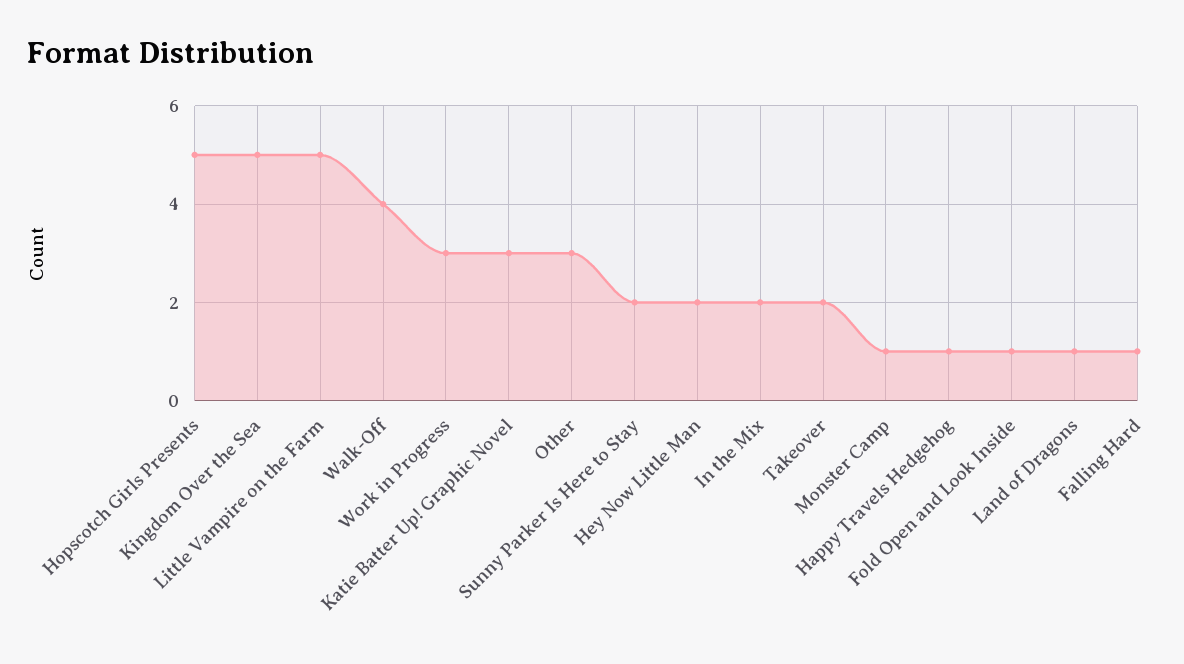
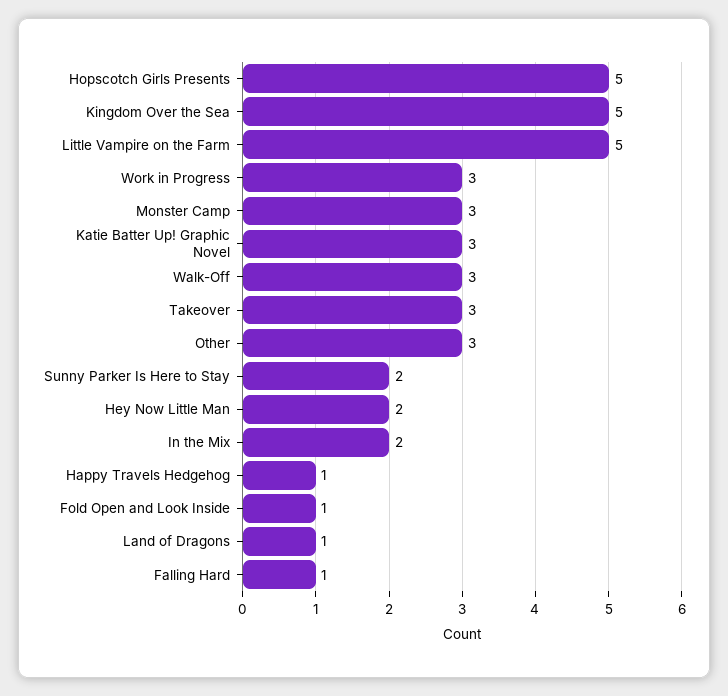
  {
    "Hopscotch Girls Presents": 5,
    "Kingdom Over the Sea": 5,
    "Little Vampire on the Farm": 5,
-   "Walk-Off": 4,
+   "Walk-Off": 3,
    "Work in Progress": 3,
    "Katie Batter Up! Graphic Novel": 3,
    "Other": 3,
    "Sunny Parker Is Here to Stay": 2,
    "Hey Now Little Man": 2,
    "In the Mix": 2,
-   "Takeover": 2,
+   "Takeover": 3,
-   "Monster Camp": 1,
+   "Monster Camp": 3,
    "Happy Travels Hedgehog": 1,
    "Fold Open and Look Inside": 1,
    "Land of Dragons": 1,
    "Falling Hard": 1
  }

